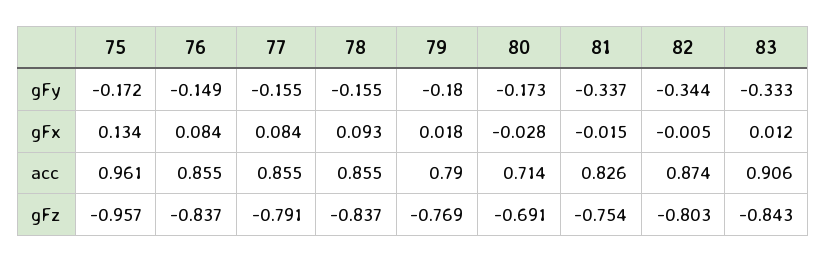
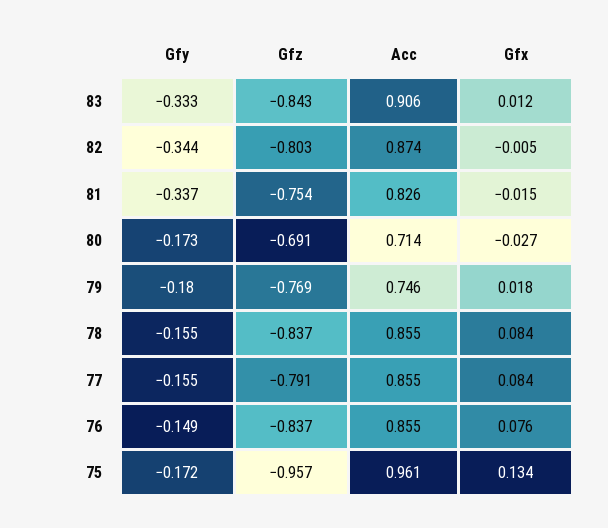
  {
    "75": {
      "gFy": -0.172,
      "gFx": 0.134,
      "acc": 0.961,
      "gFz": -0.957
    },
    "76": {
      "gFy": -0.149,
-     "gFx": 0.084,
+     "gFx": 0.076,
      "acc": 0.855,
      "gFz": -0.837
    },
    "77": {
      "gFy": -0.155,
      "gFx": 0.084,
      "acc": 0.855,
      "gFz": -0.791
    },
    "78": {
      "gFy": -0.155,
-     "gFx": 0.093,
+     "gFx": 0.084,
      "acc": 0.855,
      "gFz": -0.837
    },
    "79": {
      "gFy": -0.18,
      "gFx": 0.018,
-     "acc": 0.79,
+     "acc": 0.746,
      "gFz": -0.769
    },
    "80": {
      "gFy": -0.173,
-     "gFx": -0.028,
+     "gFx": -0.027,
      "acc": 0.714,
      "gFz": -0.691
    },
    "81": {
      "gFy": -0.337,
      "gFx": -0.015,
      "acc": 0.826,
      "gFz": -0.754
    },
    "82": {
      "gFy": -0.344,
      "gFx": -0.005,
      "acc": 0.874,
      "gFz": -0.803
    },
    "83": {
      "gFy": -0.333,
      "gFx": 0.012,
      "acc": 0.906,
      "gFz": -0.843
    }
  }

